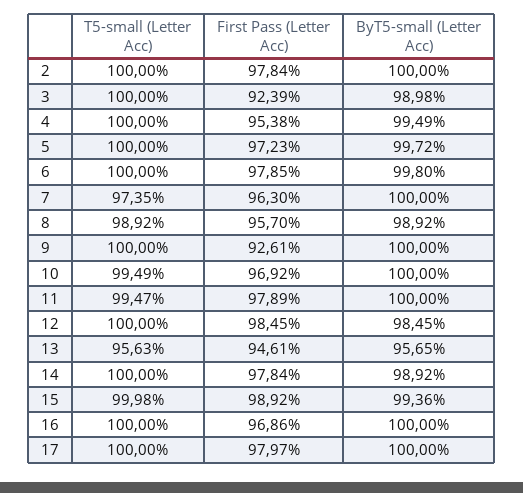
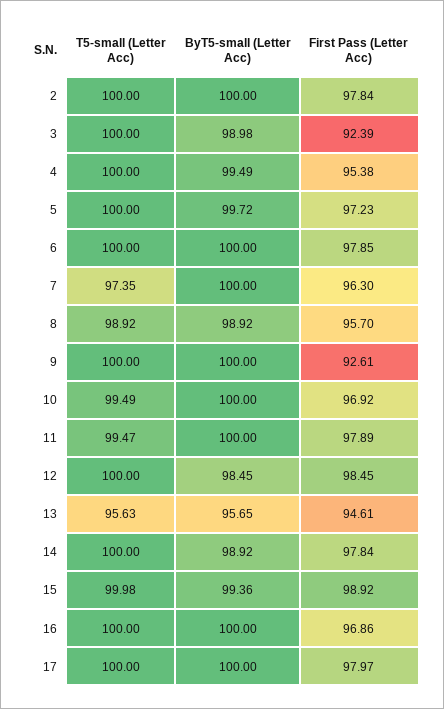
  {
    "T5-small (Letter Acc)": {
      "2": 100,
      "3": 100,
      "4": 100,
      "5": 100,
      "6": 100,
      "7": 97.35,
      "8": 98.92,
      "9": 100,
      "10": 99.49,
      "11": 99.47,
      "12": 100,
      "13": 95.63,
      "14": 100,
      "15": 99.98,
      "16": 100,
      "17": 100
    },
    "First Pass (Letter Acc)": {
      "2": 97.84,
      "3": 92.39,
      "4": 95.38,
      "5": 97.23,
      "6": 97.85,
      "7": 96.3,
      "8": 95.7,
      "9": 92.61,
      "10": 96.92,
      "11": 97.89,
      "12": 98.45,
      "13": 94.61,
      "14": 97.84,
      "15": 98.92,
      "16": 96.86,
      "17": 97.97
    },
    "ByT5-small (Letter Acc)": {
      "2": 100,
      "3": 98.98,
      "4": 99.49,
      "5": 99.72,
-     "6": 99.8,
+     "6": 100,
      "7": 100,
      "8": 98.92,
      "9": 100,
      "10": 100,
      "11": 100,
      "12": 98.45,
      "13": 95.65,
      "14": 98.92,
      "15": 99.36,
      "16": 100,
      "17": 100
    }
  }

